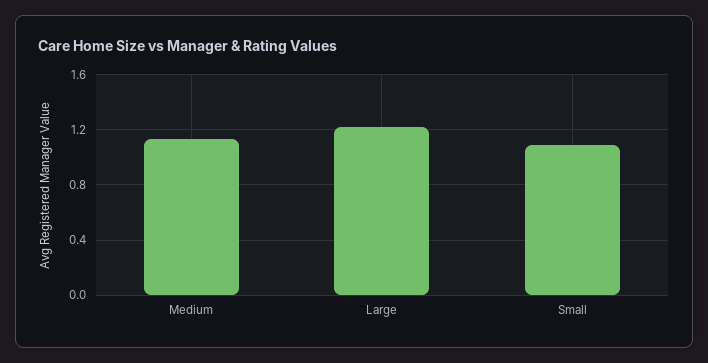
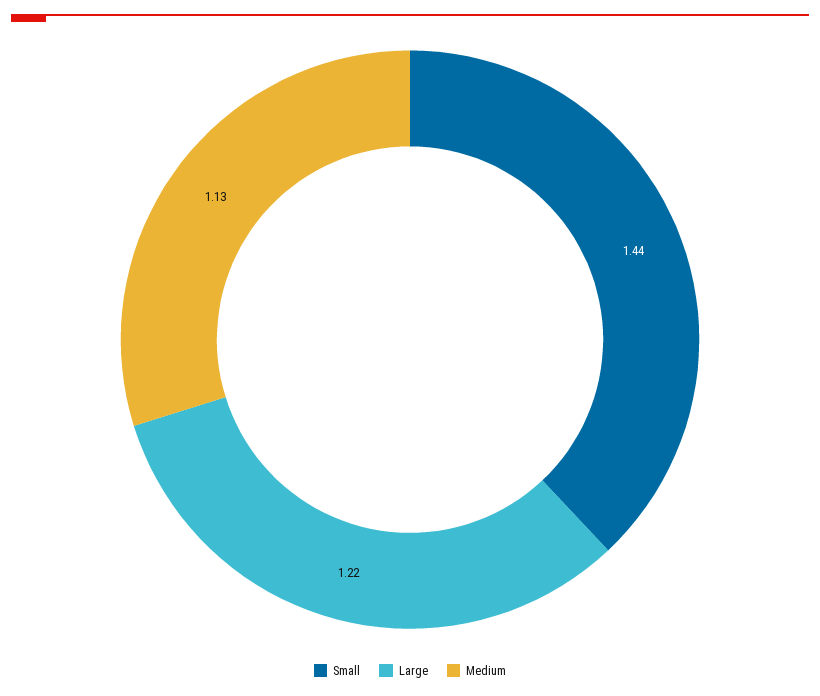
  {
    "Medium": 1.13,
    "Large": 1.22,
-   "Small": 1.1
+   "Small": 1.44
  }

